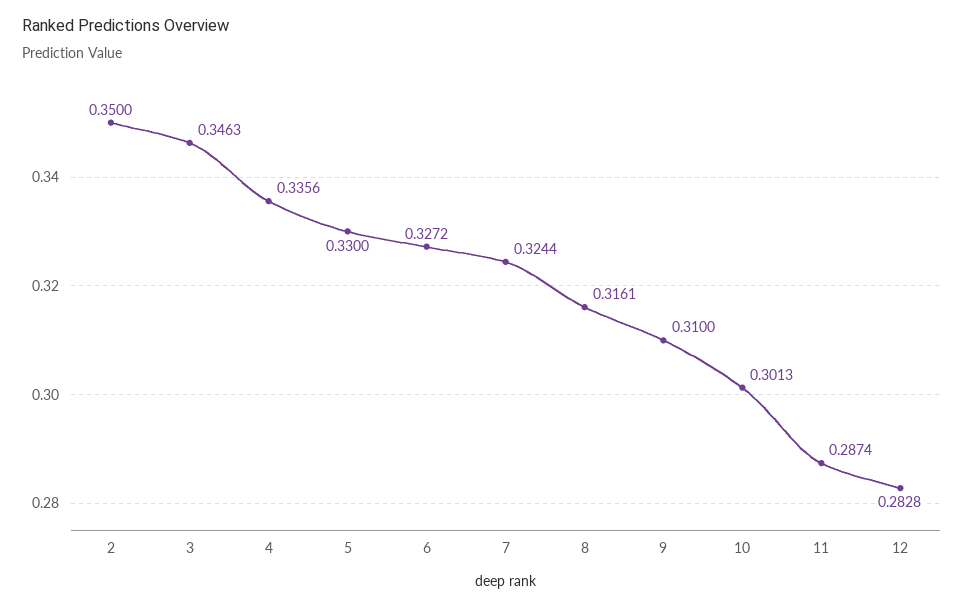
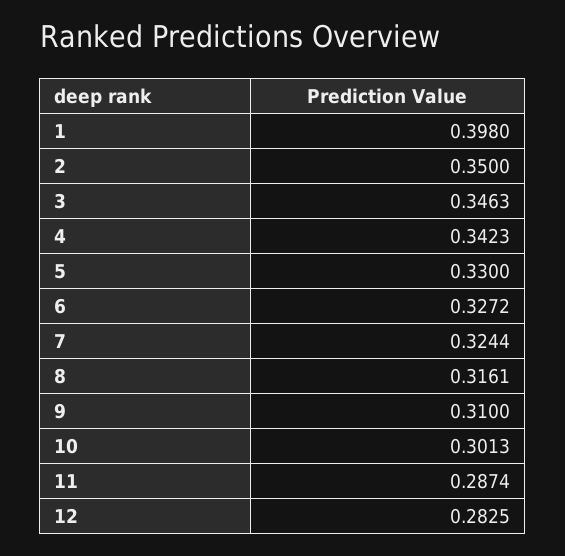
  {
    "2": 0.35,
    "3": 0.3463,
-   "4": 0.3356,
+   "4": 0.3423,
    "5": 0.33,
    "6": 0.3272,
    "7": 0.3244,
    "8": 0.3161,
    "9": 0.31,
    "10": 0.3013,
    "11": 0.2874,
-   "12": 0.2828
+   "12": 0.2825,
+   "1": 0.398
  }

